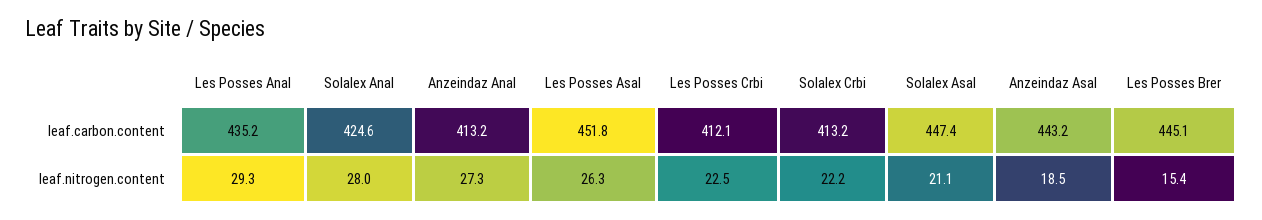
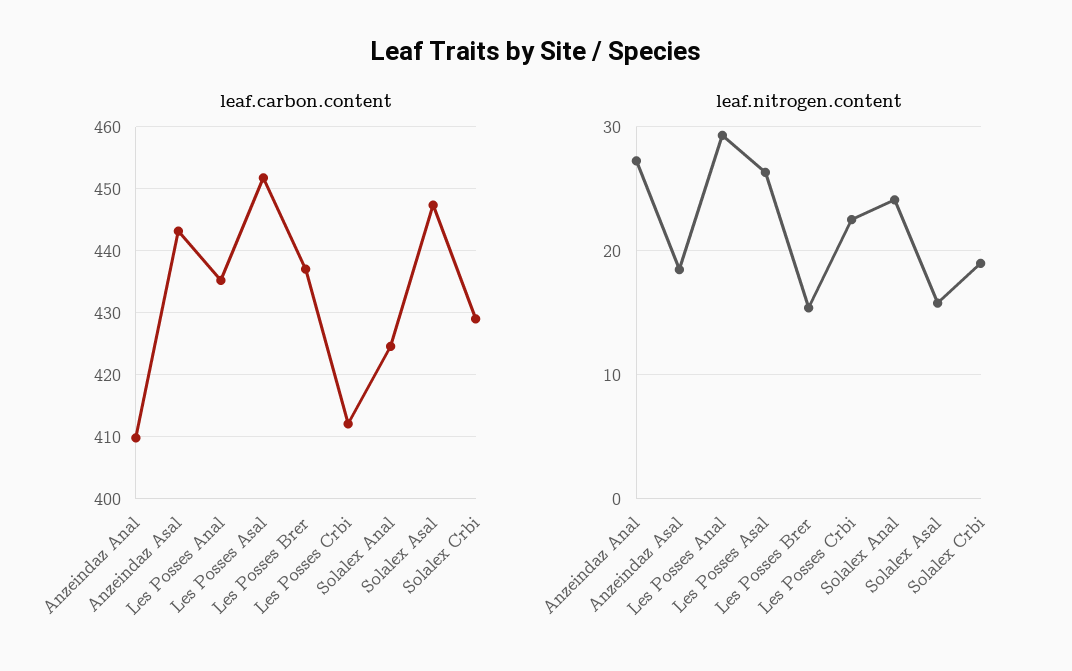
  {
    "leaf.carbon.content": {
      "Les Posses Anal": 435.2,
      "Solalex Anal": 424.6,
-     "Anzeindaz Anal": 413.2,
+     "Anzeindaz Anal": 410,
      "Les Posses Asal": 451.8,
      "Les Posses Crbi": 412.1,
-     "Solalex Crbi": 413.2,
+     "Solalex Crbi": 429,
      "Solalex Asal": 447.4,
      "Anzeindaz Asal": 443.2,
-     "Les Posses Brer": 445.1
+     "Les Posses Brer": 437
    },
    "leaf.nitrogen.content": {
      "Les Posses Anal": 29.3,
-     "Solalex Anal": 28,
+     "Solalex Anal": 24,
      "Anzeindaz Anal": 27.3,
      "Les Posses Asal": 26.3,
      "Les Posses Crbi": 22.5,
-     "Solalex Crbi": 22.2,
+     "Solalex Crbi": 19,
-     "Solalex Asal": 21.1,
+     "Solalex Asal": 16,
      "Anzeindaz Asal": 18.5,
      "Les Posses Brer": 15.4
    }
  }

